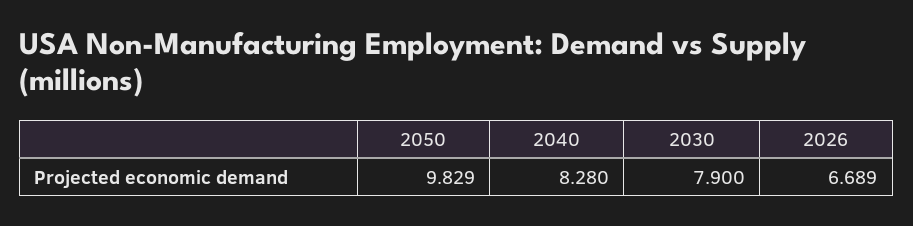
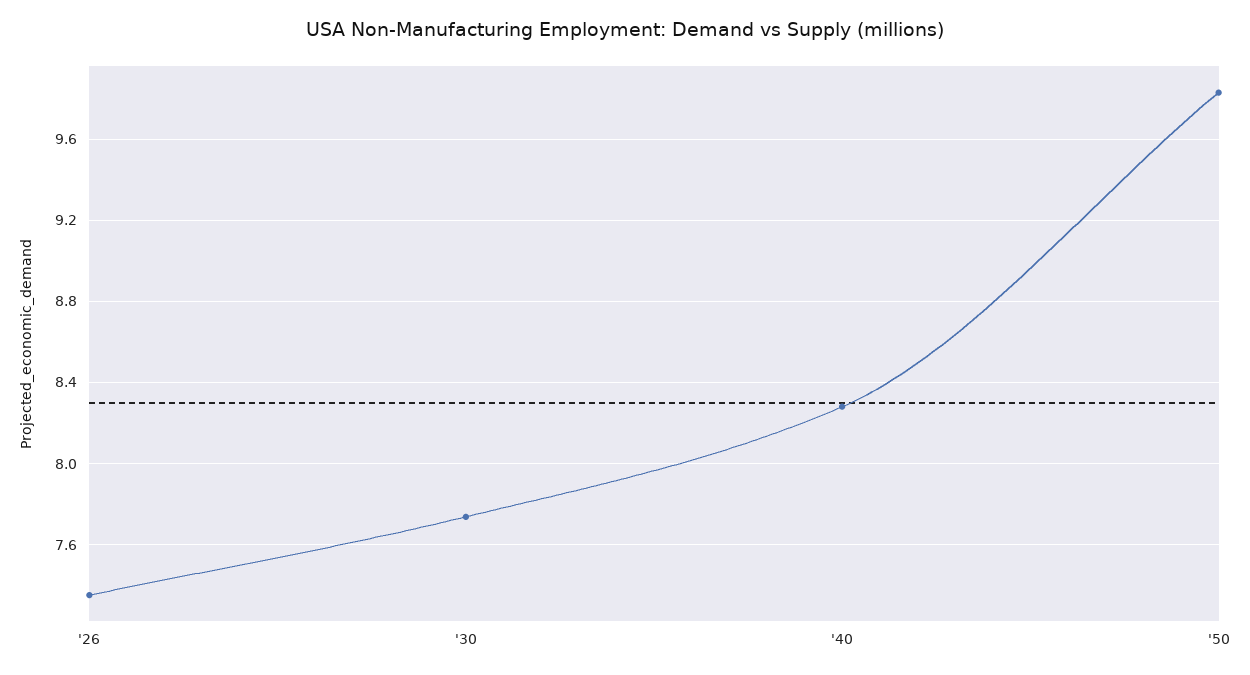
  {
    "2050": 9.829,
    "2040": 8.28,
-   "2030": 7.9,
+   "2030": 7.75,
-   "2026": 6.689
+   "2026": 7.35
  }

